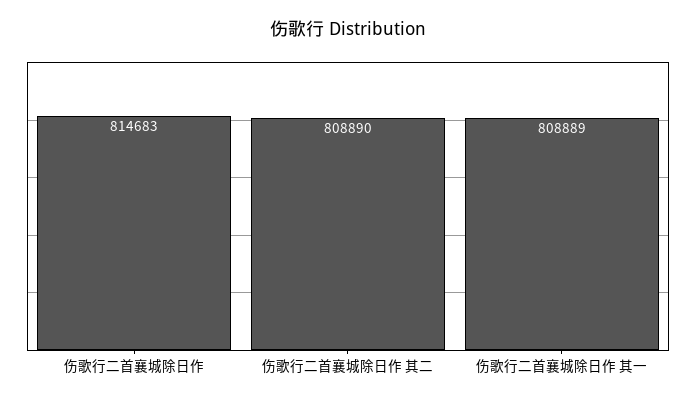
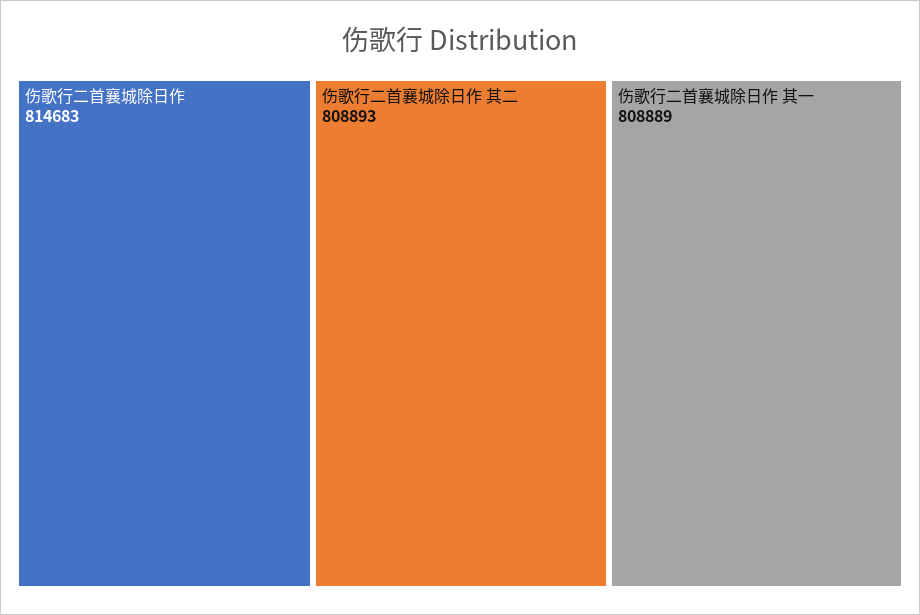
  {
    "伤歌行二首襄城除日作": 814683,
-   "伤歌行二首襄城除日作 其二": 808890,
+   "伤歌行二首襄城除日作 其二": 808893,
    "伤歌行二首襄城除日作 其一": 808889
  }

